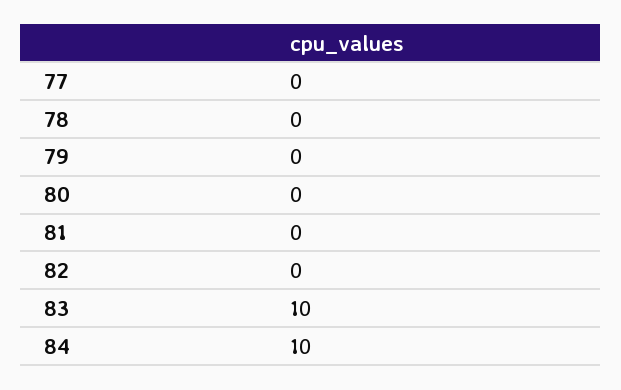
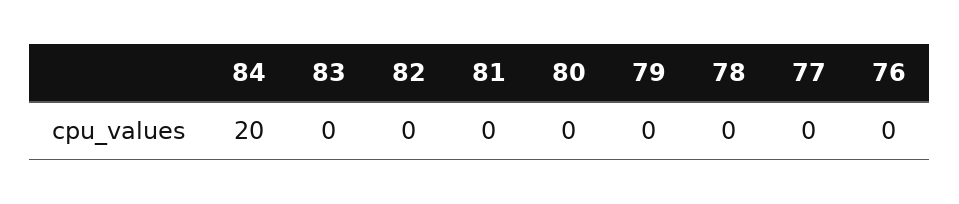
  {
    "77": 0,
    "78": 0,
    "79": 0,
    "80": 0,
    "81": 0,
    "82": 0,
-   "83": 10,
+   "83": 0,
-   "84": 10
+   "84": 20,
+   "76": 0
  }

